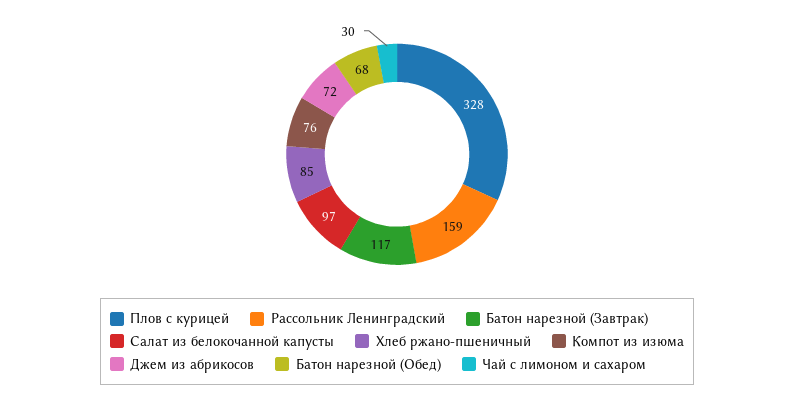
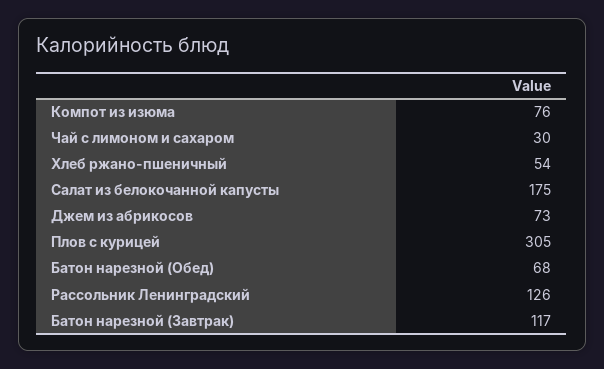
  {
-   "Плов с курицей": 328,
+   "Плов с курицей": 305,
-   "Рассольник Ленинградский": 159,
+   "Рассольник Ленинградский": 126,
    "Батон нарезной (Завтрак)": 117,
-   "Салат из белокочанной капусты": 97,
+   "Салат из белокочанной капусты": 175,
-   "Хлеб ржано-пшеничный": 85,
+   "Хлеб ржано-пшеничный": 54,
    "Компот из изюма": 76,
-   "Джем из абрикосов": 72,
+   "Джем из абрикосов": 73,
    "Батон нарезной (Обед)": 68,
    "Чай с лимоном и сахаром": 30
  }

